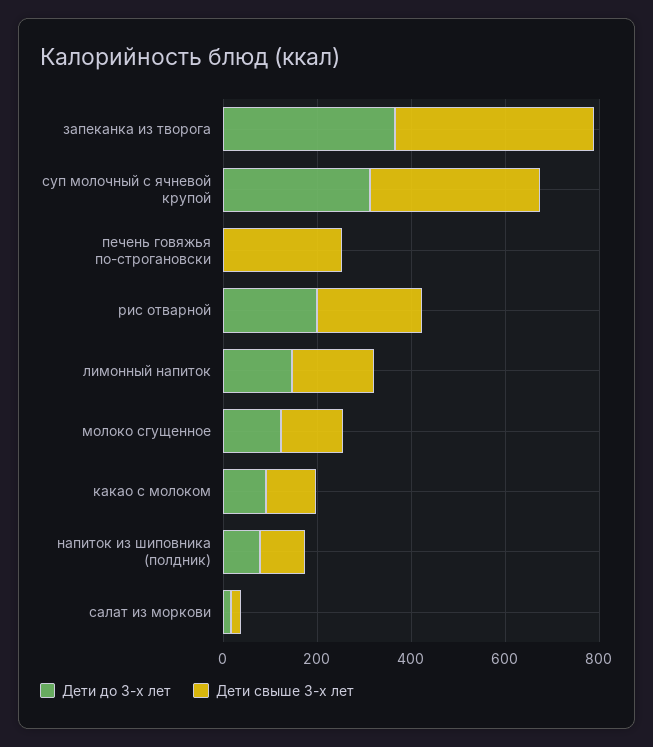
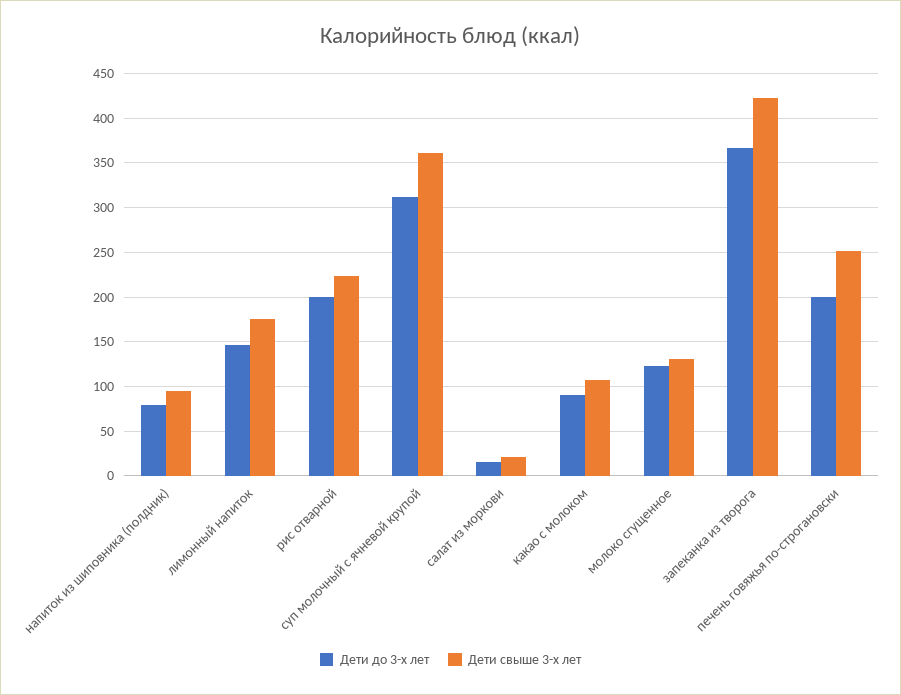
  {
    "Дети до 3-х лет": {
      "запеканка из творога": 370,
      "суп молочный с ячневой крупой": 310,
-     "печень говяжья по-строгановски": 0,
+     "печень говяжья по-строгановски": 200,
      "рис отварной": 200,
      "лимонный напиток": 150,
      "молоко сгущенное": 120,
      "какао с молоком": 90,
      "напиток из шиповника (полдник)": 80,
      "салат из моркови": 20
    },
    "Дети свыше 3-х лет": {
      "запеканка из творога": 420,
      "суп молочный с ячневой крупой": 360,
      "печень говяжья по-строгановски": 250,
      "рис отварной": 220,
      "лимонный напиток": 180,
      "молоко сгущенное": 130,
      "какао с молоком": 110,
      "напиток из шиповника (полдник)": 90,
      "салат из моркови": 20
    }
  }

